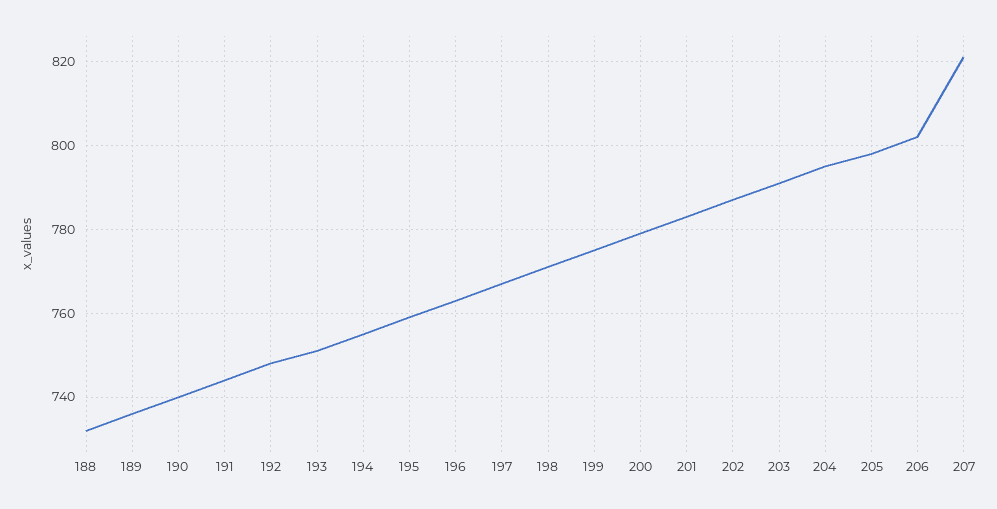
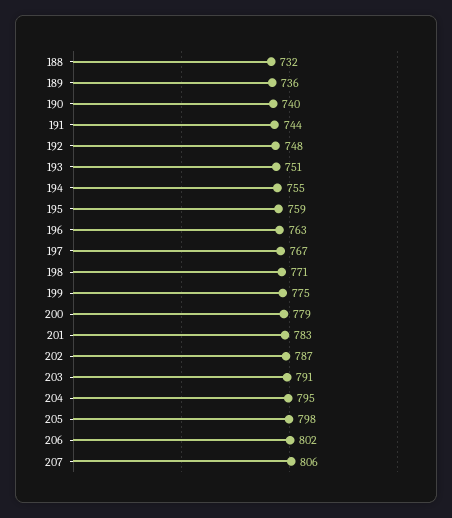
  {
    "188": 732,
    "189": 736,
    "190": 740,
    "191": 744,
    "192": 748,
    "193": 751,
    "194": 755,
    "195": 759,
    "196": 763,
    "197": 767,
    "198": 771,
    "199": 775,
    "200": 779,
    "201": 783,
    "202": 787,
    "203": 791,
    "204": 795,
    "205": 798,
    "206": 802,
-   "207": 820
+   "207": 806
  }

